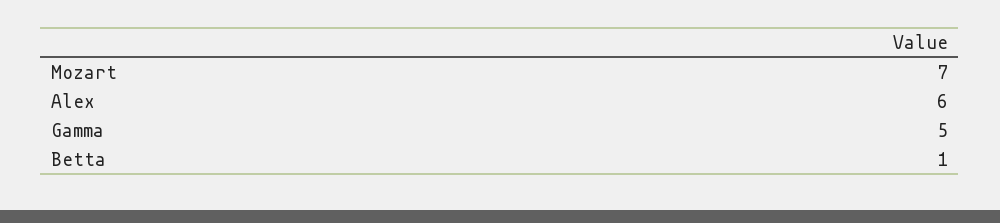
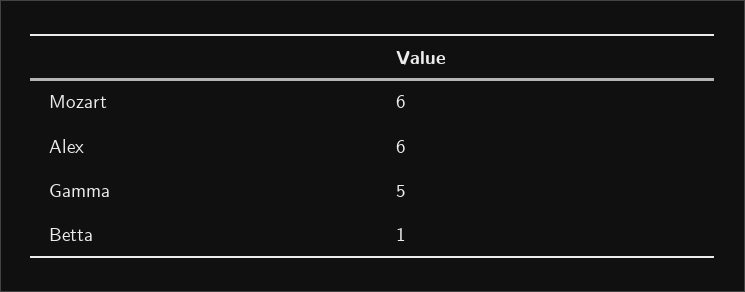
  {
-   "Mozart": 7,
+   "Mozart": 6,
    "Alex": 6,
    "Gamma": 5,
    "Betta": 1
  }

